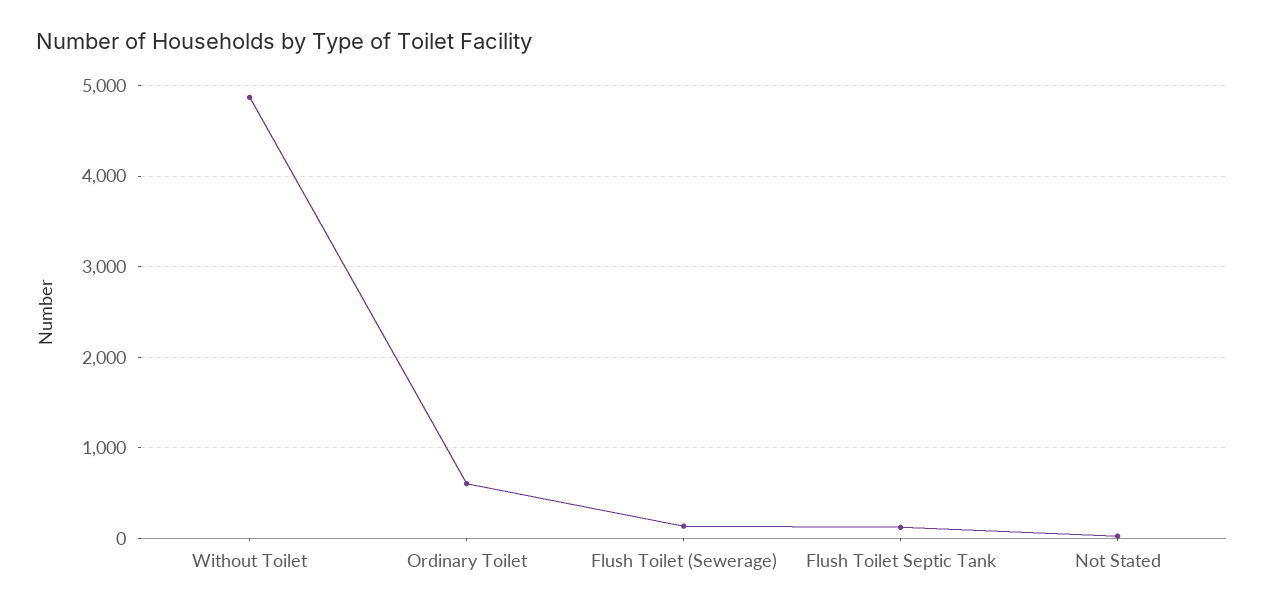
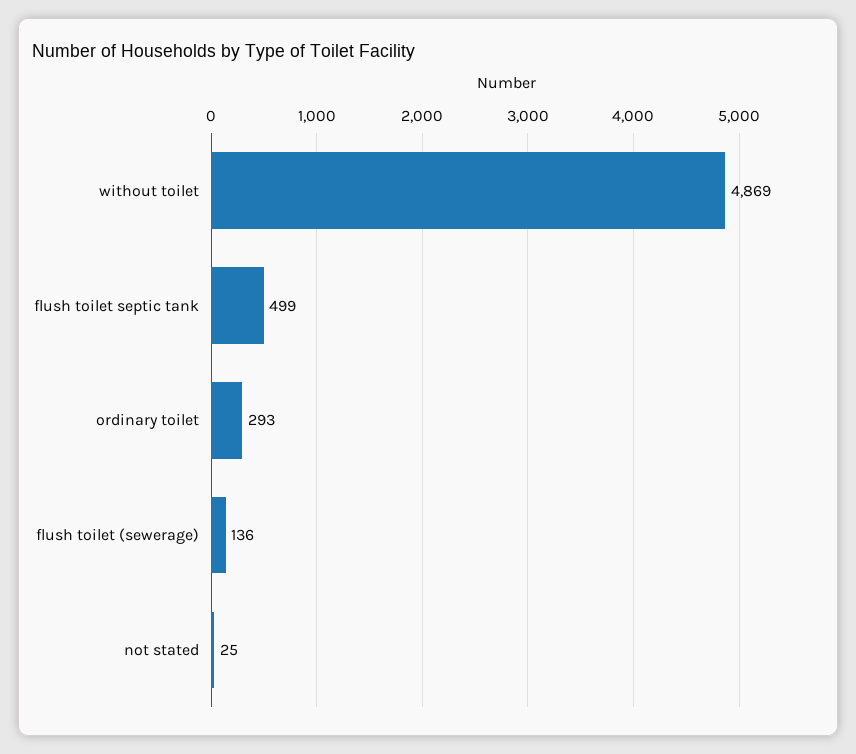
  {
    "Without Toilet": 4869,
-   "Ordinary Toilet": 600,
+   "Ordinary Toilet": 293,
    "Flush Toilet (Sewerage)": 136,
-   "Flush Toilet Septic Tank": 100,
+   "Flush Toilet Septic Tank": 499,
    "Not Stated": 25
  }

